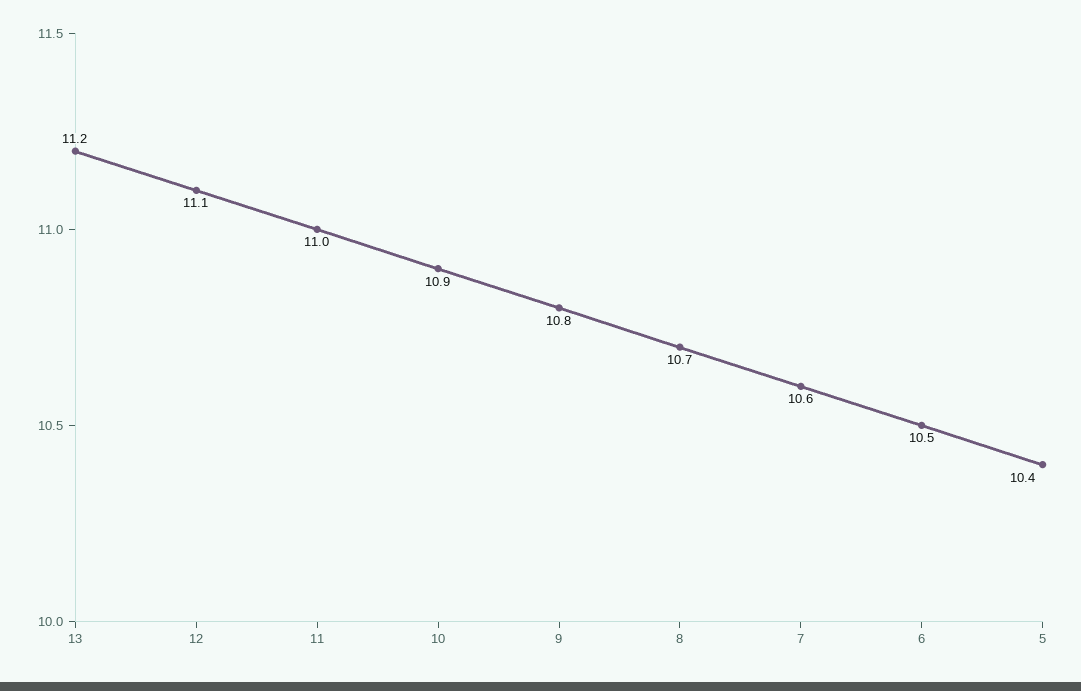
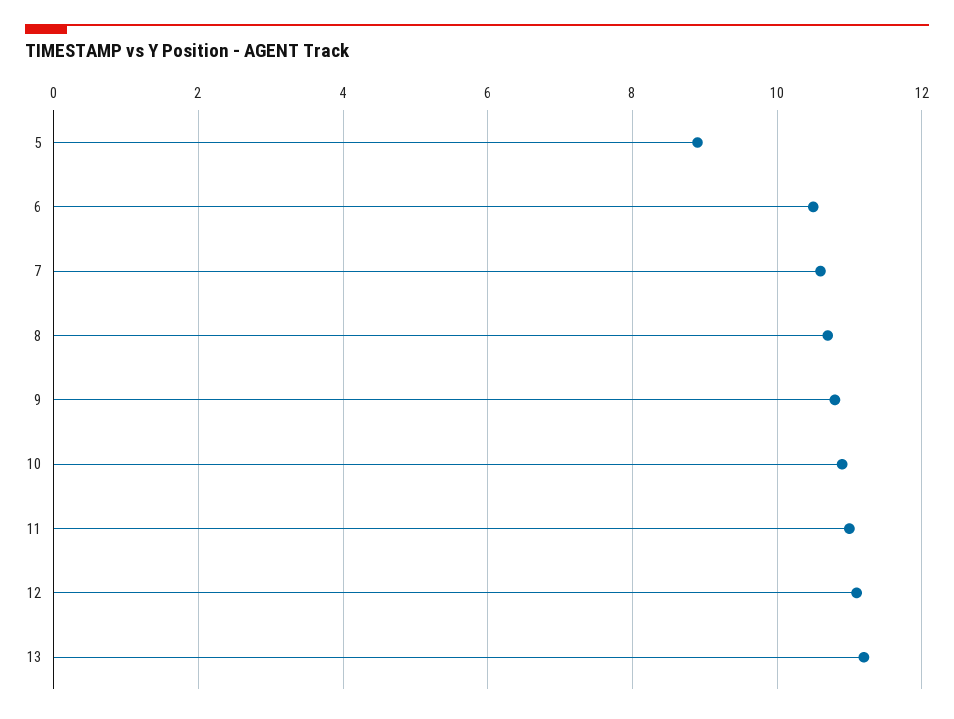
  {
    "13": 11.2,
    "12": 11.1,
    "11": 11,
    "10": 10.9,
    "9": 10.8,
    "8": 10.7,
    "7": 10.6,
    "6": 10.5,
-   "5": 10.4
+   "5": 9
  }

